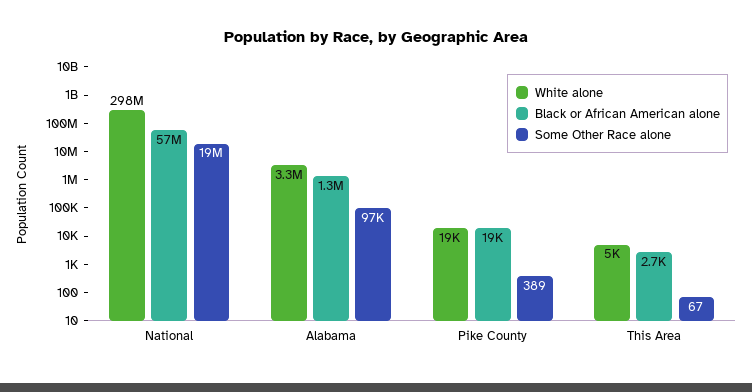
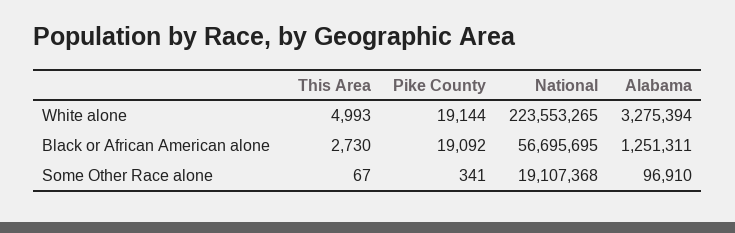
  {
    "White alone": {
-     "National": 298000000,
+     "National": 223553265,
      "Alabama": 3275394,
      "Pike County": 19144,
      "This Area": 4993
    },
    "Black or African American alone": {
      "National": 56695695,
      "Alabama": 1251311,
      "Pike County": 19092,
      "This Area": 2730
    },
    "Some Other Race alone": {
      "National": 19107368,
      "Alabama": 96910,
-     "Pike County": 389,
+     "Pike County": 341,
      "This Area": 67
    }
  }

